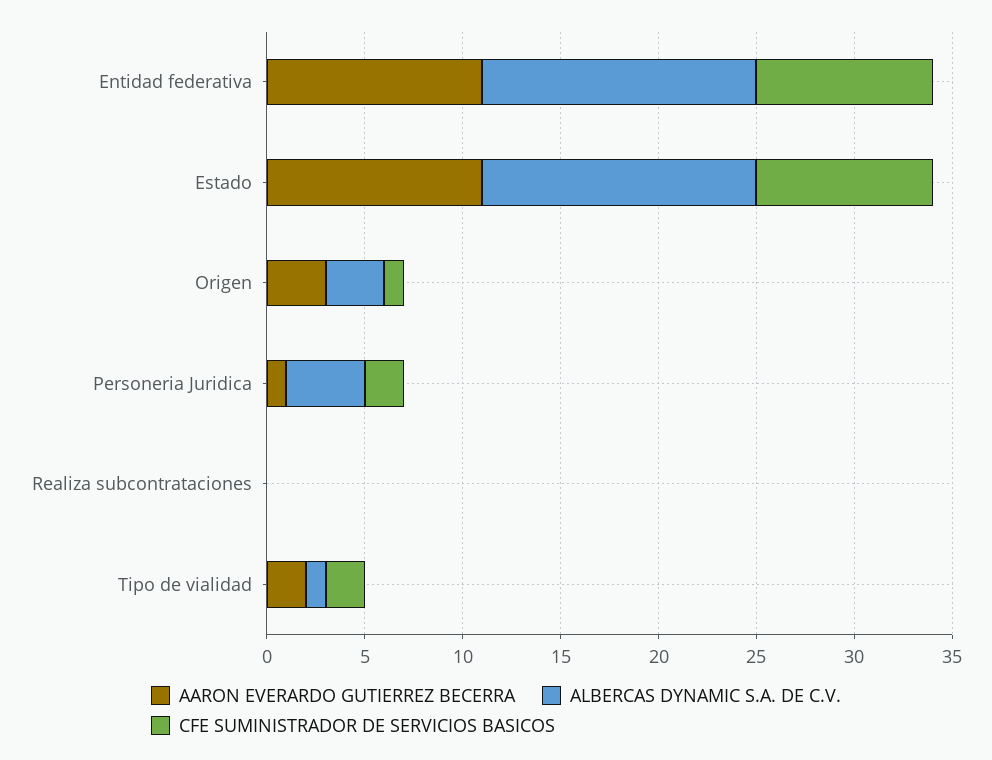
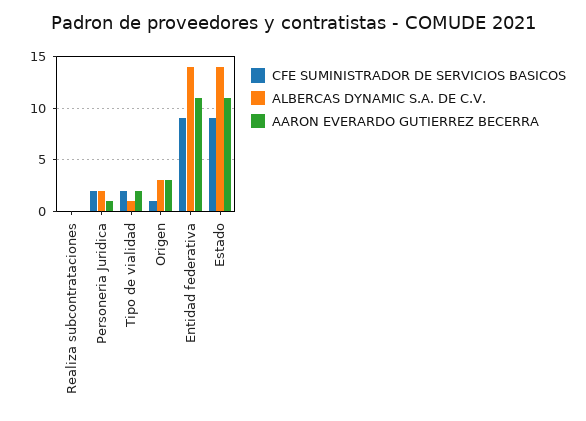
  {
    "AARON EVERARDO GUTIERREZ BECERRA": {
      "Entidad federativa": 11,
      "Estado": 11,
      "Origen": 3,
      "Personeria Juridica": 1,
      "Realiza subcontrataciones": 0,
      "Tipo de vialidad": 2
    },
    "ALBERCAS DYNAMIC S.A. DE C.V.": {
      "Entidad federativa": 14,
      "Estado": 14,
      "Origen": 3,
-     "Personeria Juridica": 4,
+     "Personeria Juridica": 2,
      "Realiza subcontrataciones": 0,
      "Tipo de vialidad": 1
    },
    "CFE SUMINISTRADOR DE SERVICIOS BASICOS": {
      "Entidad federativa": 9,
      "Estado": 9,
      "Origen": 1,
      "Personeria Juridica": 2,
      "Realiza subcontrataciones": 0,
      "Tipo de vialidad": 2
    }
  }

